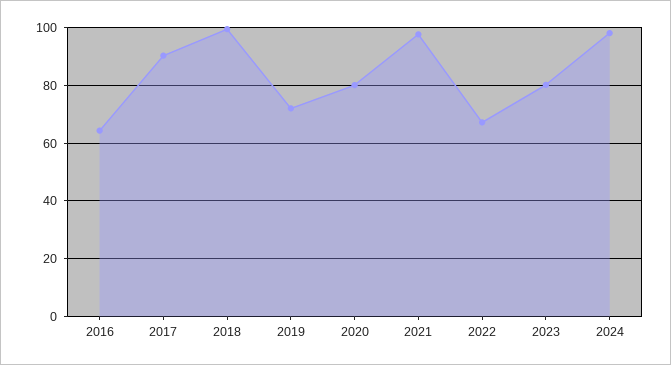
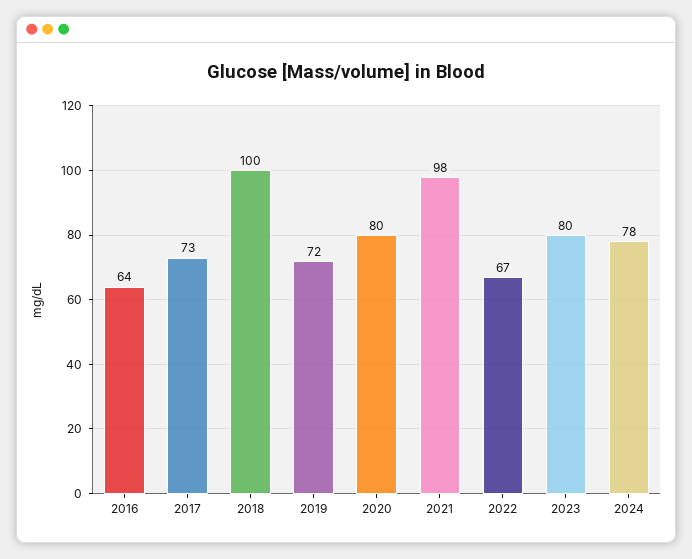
  {
    "2016": 64,
-   "2017": 90,
+   "2017": 73,
    "2018": 100,
    "2019": 72,
    "2020": 80,
    "2021": 98,
    "2022": 67,
    "2023": 80,
-   "2024": 97.5
+   "2024": 78
  }

